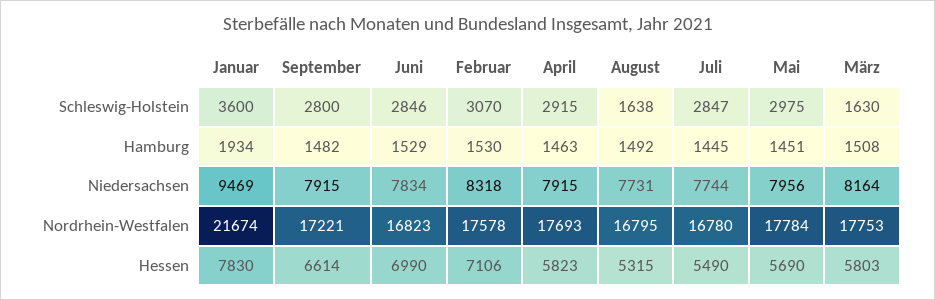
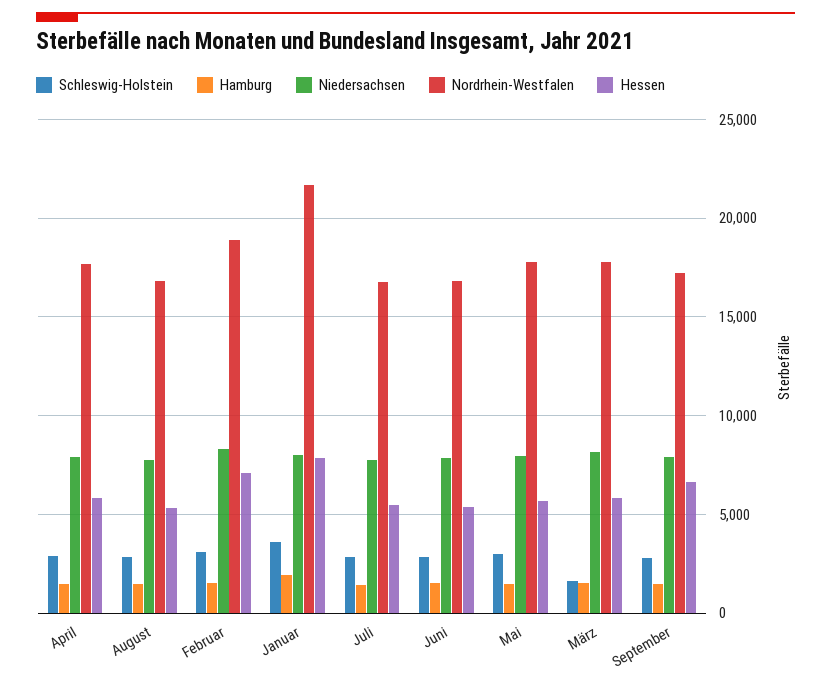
  {
    "Schleswig-Holstein": {
      "Januar": 3600,
      "September": 2800,
      "Juni": 2846,
      "Februar": 3070,
      "April": 2915,
-     "August": 1638,
+     "August": 3000,
      "Juli": 2847,
      "Mai": 2975,
      "März": 1630
    },
    "Hamburg": {
      "Januar": 1934,
      "September": 1482,
      "Juni": 1529,
      "Februar": 1530,
      "April": 1463,
      "August": 1492,
      "Juli": 1445,
      "Mai": 1451,
      "März": 1508
    },
    "Niedersachsen": {
-     "Januar": 9469,
+     "Januar": 8000,
      "September": 7915,
      "Juni": 7834,
      "Februar": 8318,
      "April": 7915,
      "August": 7731,
      "Juli": 7744,
      "Mai": 7956,
      "März": 8164
    },
    "Nordrhein-Westfalen": {
      "Januar": 21674,
      "September": 17221,
      "Juni": 16823,
-     "Februar": 17578,
+     "Februar": 19000,
      "April": 17693,
      "August": 16795,
      "Juli": 16780,
      "Mai": 17784,
      "März": 17753
    },
    "Hessen": {
      "Januar": 7830,
      "September": 6614,
-     "Juni": 6990,
+     "Juni": 5500,
      "Februar": 7106,
      "April": 5823,
      "August": 5315,
      "Juli": 5490,
      "Mai": 5690,
      "März": 5803
    }
  }

